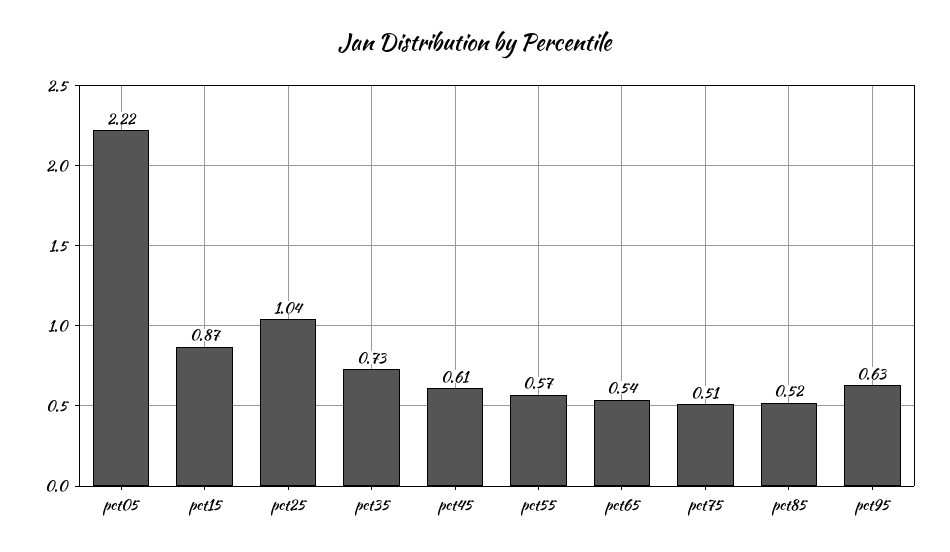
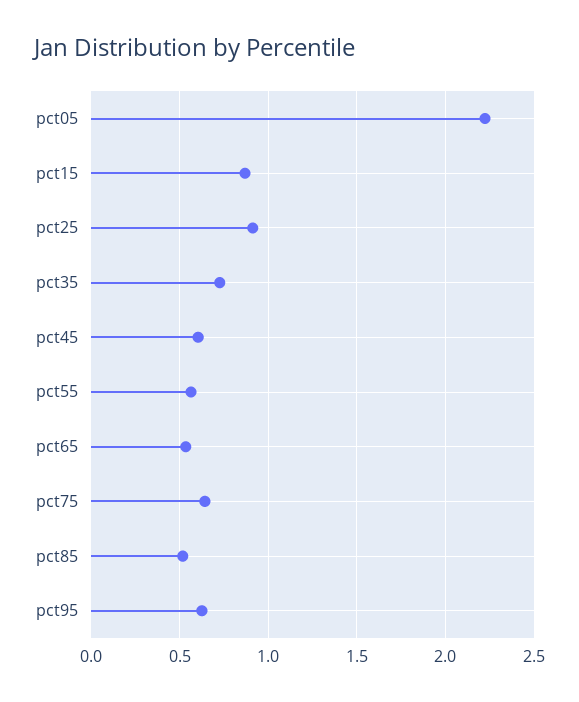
  {
    "pct05": 2.22,
    "pct15": 0.87,
-   "pct25": 1.04,
+   "pct25": 0.9,
    "pct35": 0.73,
    "pct45": 0.61,
    "pct55": 0.57,
    "pct65": 0.54,
-   "pct75": 0.51,
+   "pct75": 0.65,
    "pct85": 0.52,
    "pct95": 0.63
  }

